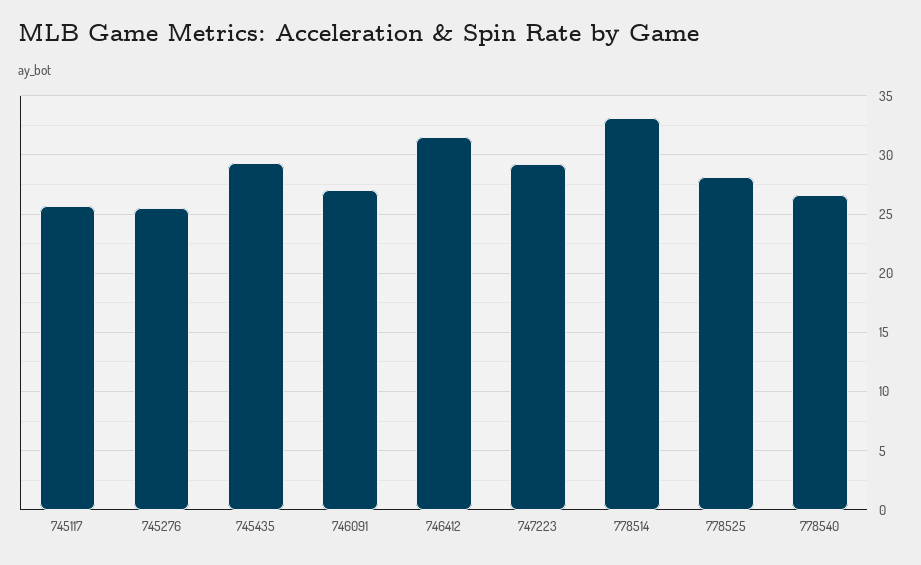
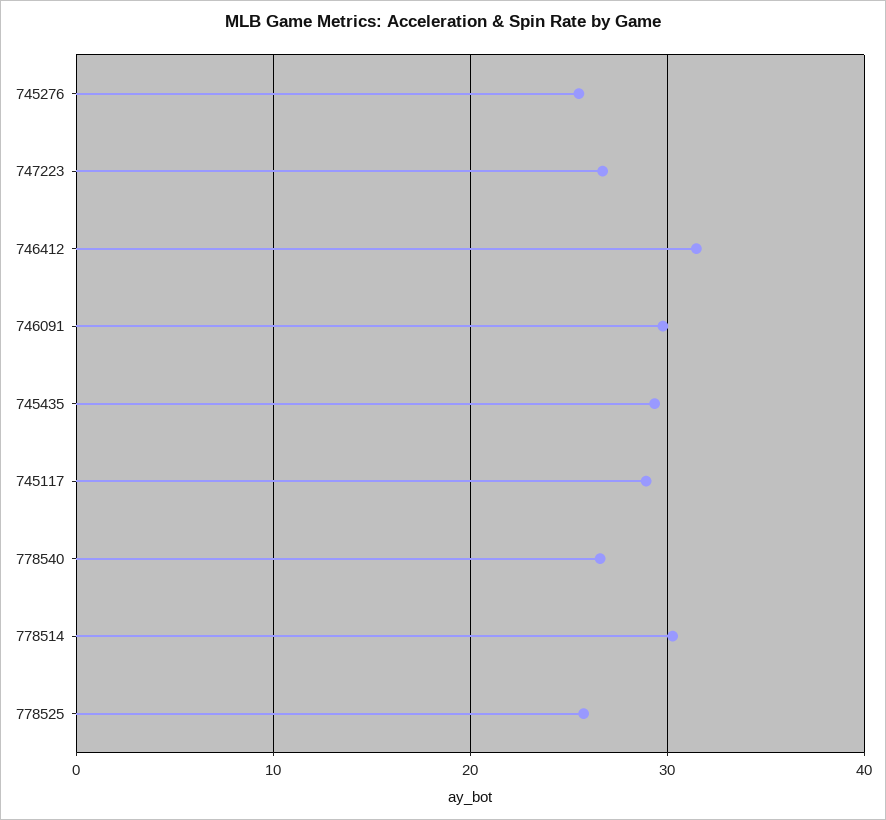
  {
-   "745117": 26,
+   "745117": 29,
    "745276": 26,
    "745435": 29,
-   "746091": 27,
+   "746091": 30,
    "746412": 31,
-   "747223": 29,
+   "747223": 27,
-   "778514": 33,
+   "778514": 30,
-   "778525": 28,
+   "778525": 26,
    "778540": 27
  }

